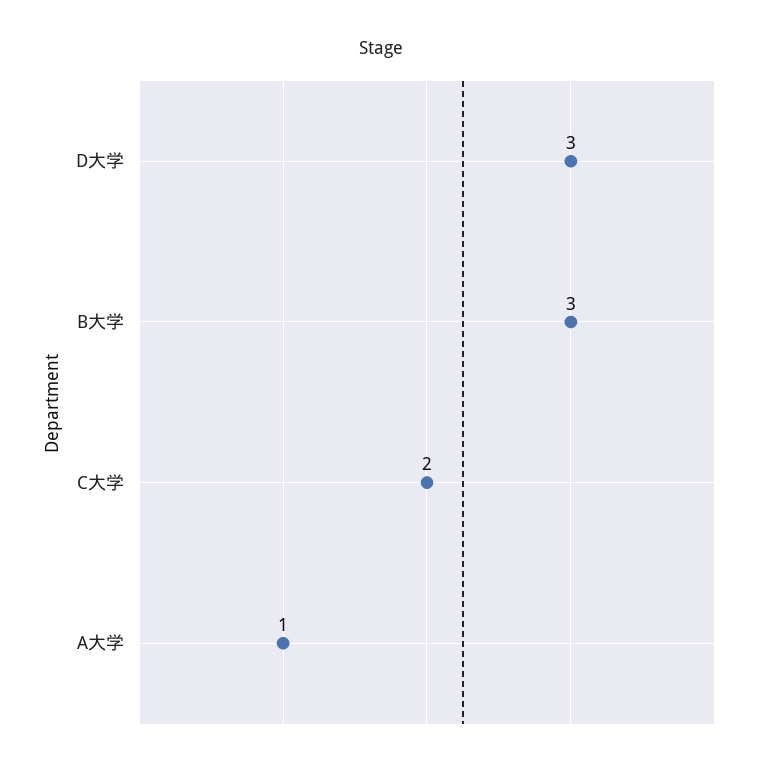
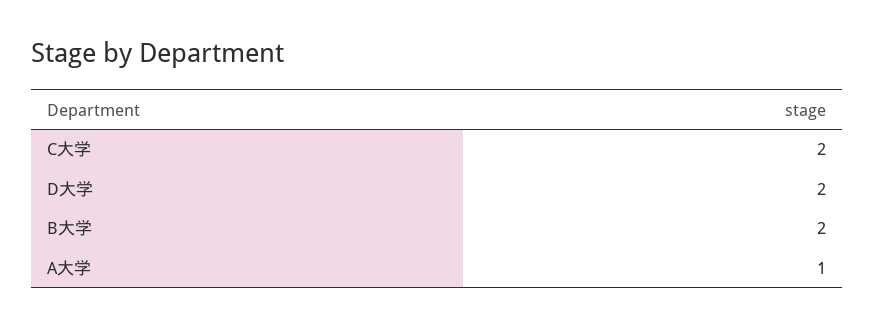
  {
-   "D大学": 3,
+   "D大学": 2,
-   "B大学": 3,
+   "B大学": 2,
    "C大学": 2,
    "A大学": 1
  }

